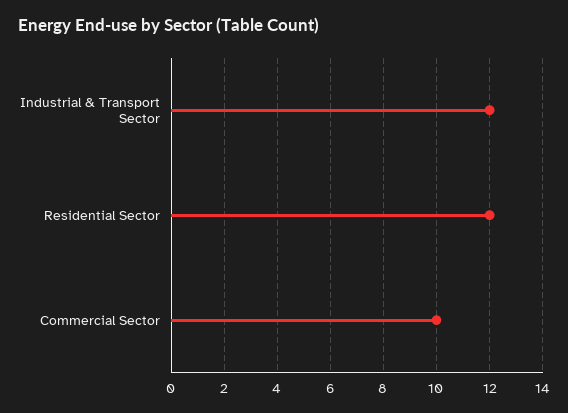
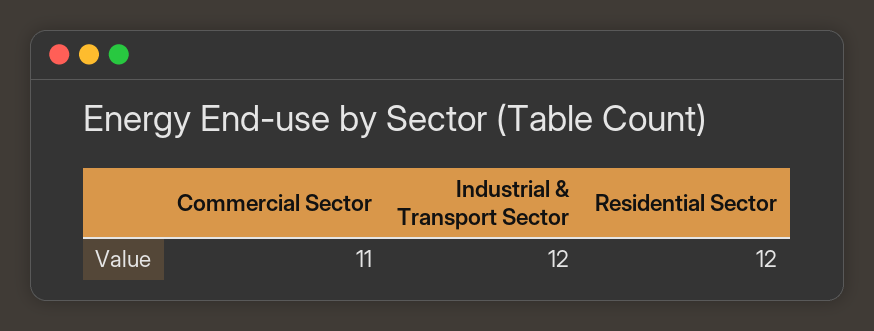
  {
    "Industrial & Transport Sector": 12,
    "Residential Sector": 12,
-   "Commercial Sector": 10
+   "Commercial Sector": 11
  }

